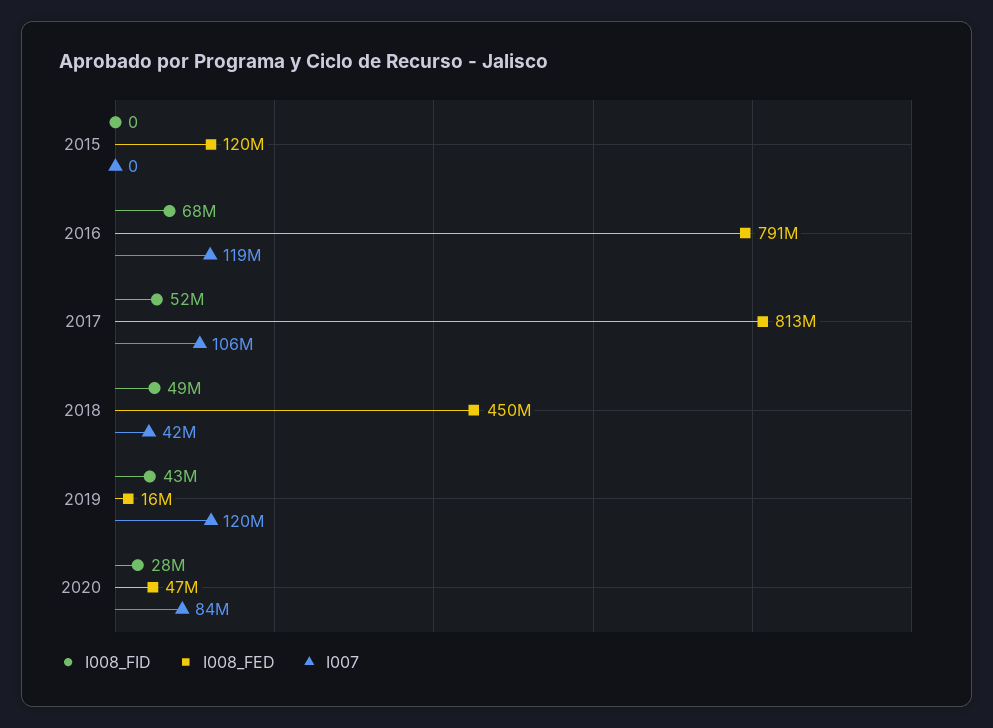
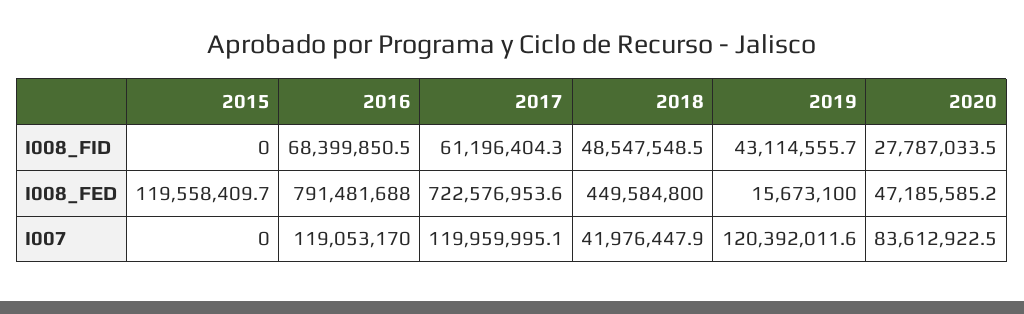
  {
    "I008_FID": {
      "2015": 0,
      "2016": 68399850.5,
-     "2017": 52000000,
+     "2017": 61196404.3,
      "2018": 48547548.5,
      "2019": 43114555.7,
      "2020": 27787033.5
    },
    "I008_FED": {
      "2015": 119558409.7,
      "2016": 791481688,
-     "2017": 813000000,
+     "2017": 722576953.6,
      "2018": 449584800,
      "2019": 15673100,
      "2020": 47185585.2
    },
    "I007": {
      "2015": 0,
      "2016": 119053170,
-     "2017": 106000000,
+     "2017": 119959995.1,
      "2018": 41976447.9,
      "2019": 120392011.6,
      "2020": 83612922.5
    }
  }

